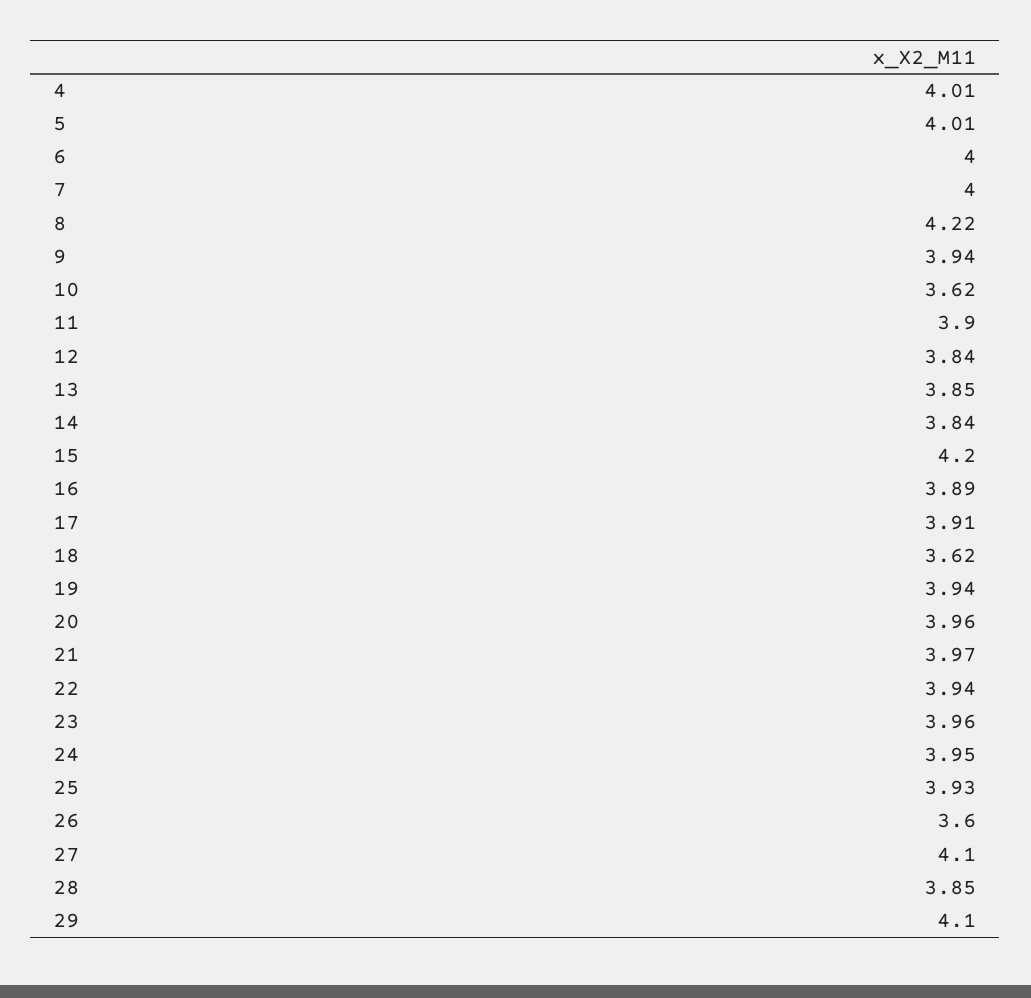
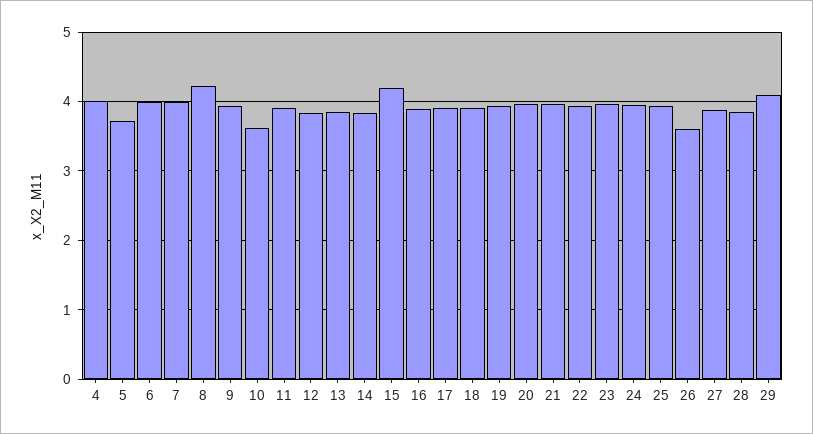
  {
    "4": 4.01,
-   "5": 4.01,
+   "5": 3.7,
    "6": 4,
    "7": 4,
    "8": 4.22,
    "9": 3.94,
    "10": 3.62,
    "11": 3.9,
    "12": 3.84,
    "13": 3.85,
    "14": 3.84,
    "15": 4.2,
    "16": 3.89,
    "17": 3.91,
-   "18": 3.62,
+   "18": 3.9,
    "19": 3.94,
    "20": 3.96,
    "21": 3.97,
    "22": 3.94,
    "23": 3.96,
    "24": 3.95,
    "25": 3.93,
    "26": 3.6,
-   "27": 4.1,
+   "27": 3.9,
    "28": 3.85,
    "29": 4.1
  }

